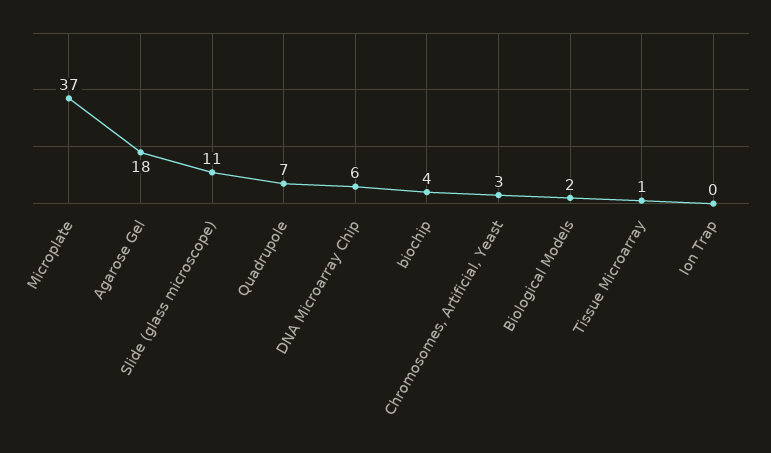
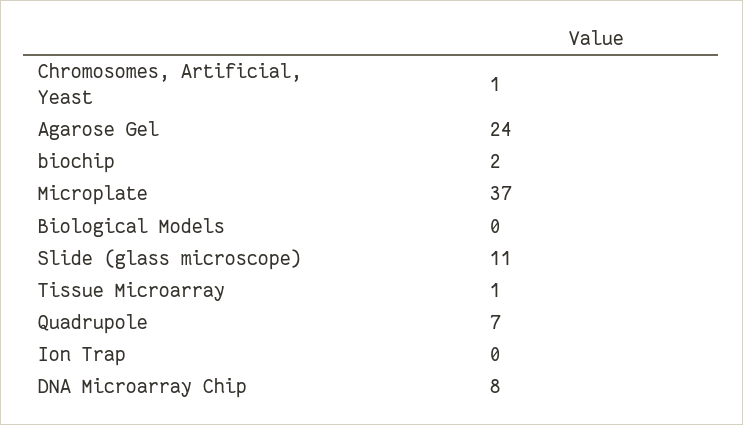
  {
    "Microplate": 37,
-   "Agarose Gel": 18,
+   "Agarose Gel": 24,
    "Slide (glass microscope)": 11,
    "Quadrupole": 7,
-   "DNA Microarray Chip": 6,
+   "DNA Microarray Chip": 8,
-   "biochip": 4,
+   "biochip": 2,
-   "Chromosomes, Artificial, Yeast": 3,
+   "Chromosomes, Artificial, Yeast": 1,
-   "Biological Models": 2,
+   "Biological Models": 0,
    "Tissue Microarray": 1,
    "Ion Trap": 0
  }

